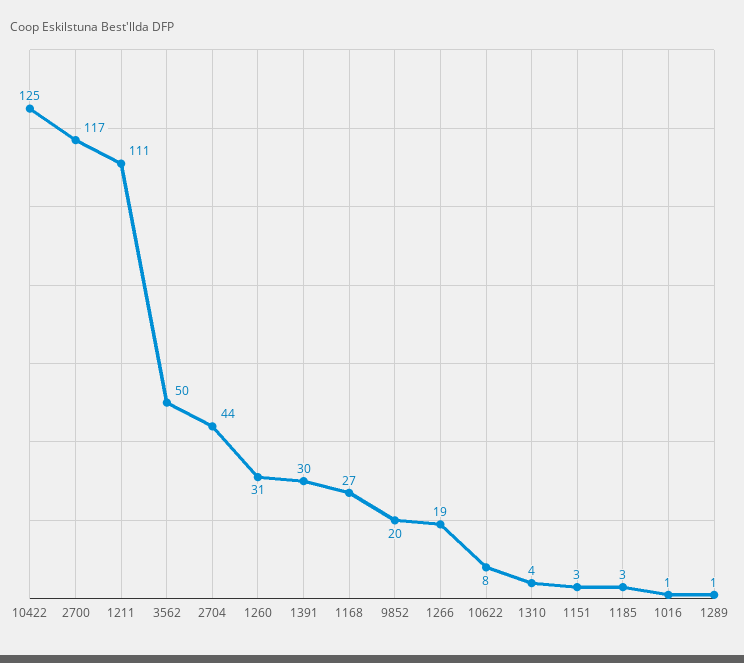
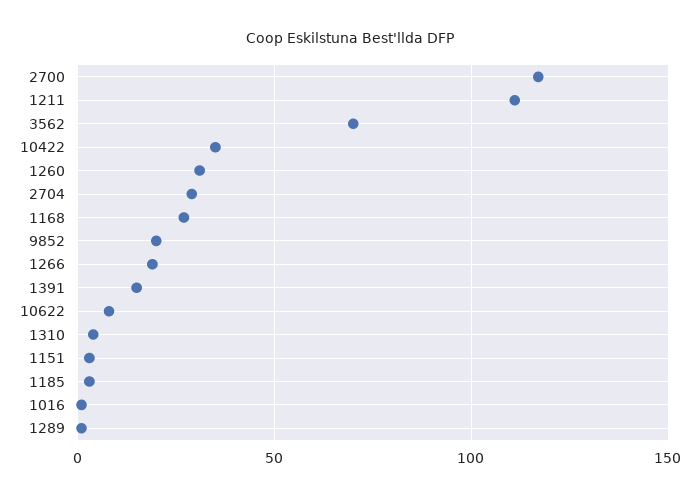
  {
-   "10422": 125,
+   "10422": 35,
    "2700": 117,
    "1211": 111,
-   "3562": 50,
+   "3562": 70,
-   "2704": 44,
+   "2704": 30,
    "1260": 31,
-   "1391": 30,
+   "1391": 15,
    "1168": 27,
    "9852": 20,
    "1266": 19,
    "10622": 8,
    "1310": 4,
    "1151": 3,
    "1185": 3,
    "1016": 1,
    "1289": 1
  }

